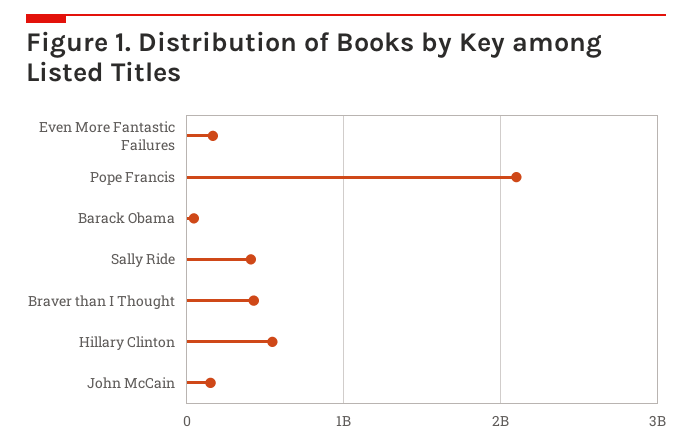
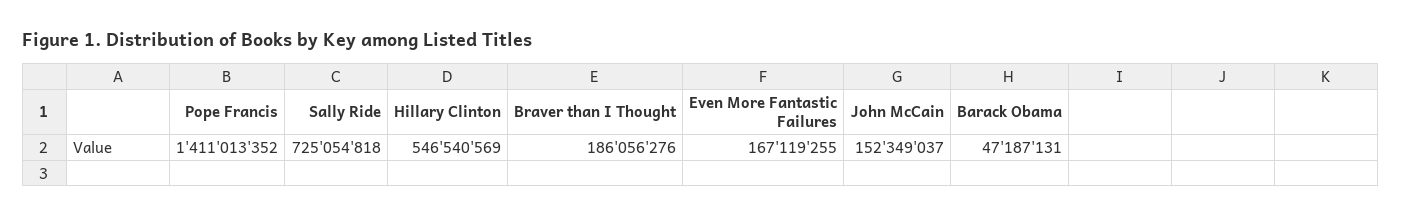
  {
    "Even More Fantastic Failures": 167119255,
-   "Pope Francis": 2100000000,
+   "Pope Francis": 1411013352,
    "Barack Obama": 47187131,
-   "Sally Ride": 400000000,
+   "Sally Ride": 725054818,
-   "Braver than I Thought": 400000000,
+   "Braver than I Thought": 186056276,
    "Hillary Clinton": 546540569,
    "John McCain": 152349037
  }

